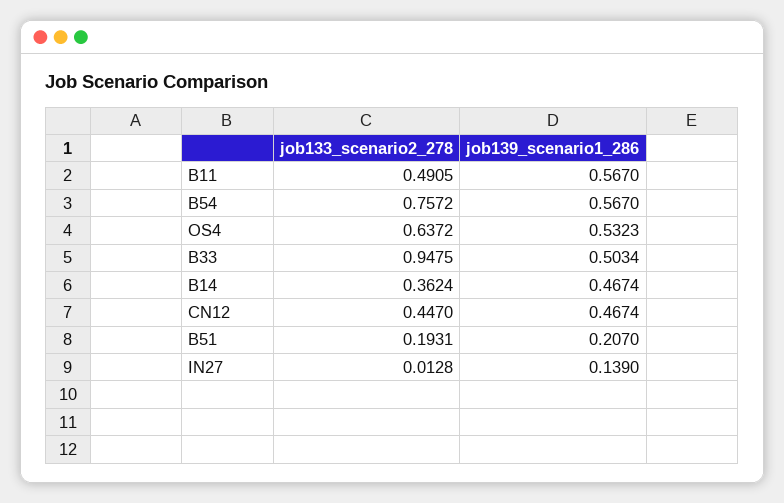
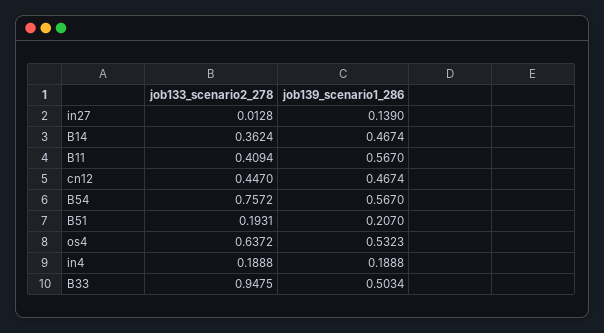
  {
    "job133_scenario2_278": {
-     "B11": 0.4905,
+     "B11": 0.4094,
      "B54": 0.7572,
      "OS4": 0.6372,
      "B33": 0.9475,
      "B14": 0.3624,
      "CN12": 0.447,
      "B51": 0.1931,
-     "IN27": 0.0128
+     "IN27": 0.0128,
+     "in4": 0.1888
    },
    "job139_scenario1_286": {
      "B11": 0.567,
      "B54": 0.567,
      "OS4": 0.5323,
      "B33": 0.5034,
      "B14": 0.4674,
      "CN12": 0.4674,
      "B51": 0.207,
-     "IN27": 0.139
+     "IN27": 0.139,
+     "in4": 0.1888
    }
  }

